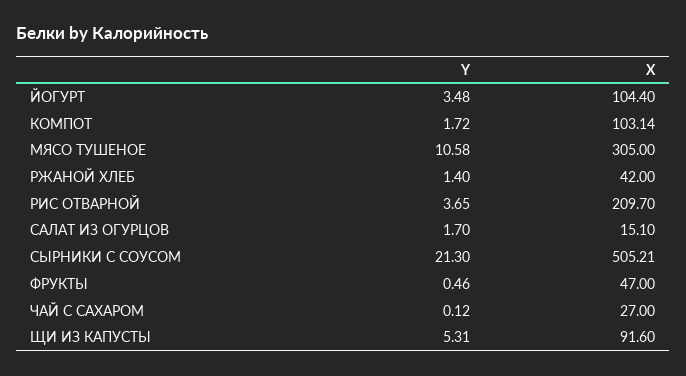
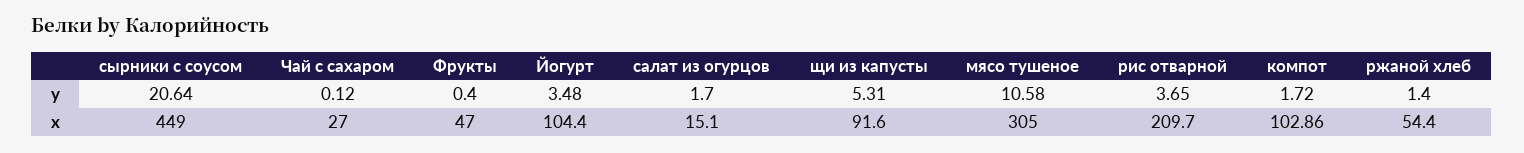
  {
    "Y": {
      "ЙОГУРТ": 3.48,
      "КОМПОТ": 1.72,
      "МЯСО ТУШЕНОЕ": 10.58,
      "РЖАНОЙ ХЛЕБ": 1.4,
      "РИС ОТВАРНОЙ": 3.65,
      "САЛАТ ИЗ ОГУРЦОВ": 1.7,
-     "СЫРНИКИ С СОУСОМ": 21.3,
+     "СЫРНИКИ С СОУСОМ": 20.64,
-     "ФРУКТЫ": 0.46,
+     "ФРУКТЫ": 0.4,
      "ЧАЙ С САХАРОМ": 0.12,
      "ЩИ ИЗ КАПУСТЫ": 5.31
    },
    "X": {
      "ЙОГУРТ": 104.4,
-     "КОМПОТ": 103.14,
+     "КОМПОТ": 102.86,
      "МЯСО ТУШЕНОЕ": 305,
-     "РЖАНОЙ ХЛЕБ": 42,
+     "РЖАНОЙ ХЛЕБ": 54.4,
      "РИС ОТВАРНОЙ": 209.7,
      "САЛАТ ИЗ ОГУРЦОВ": 15.1,
-     "СЫРНИКИ С СОУСОМ": 505.21,
+     "СЫРНИКИ С СОУСОМ": 449,
      "ФРУКТЫ": 47,
      "ЧАЙ С САХАРОМ": 27,
      "ЩИ ИЗ КАПУСТЫ": 91.6
    }
  }

